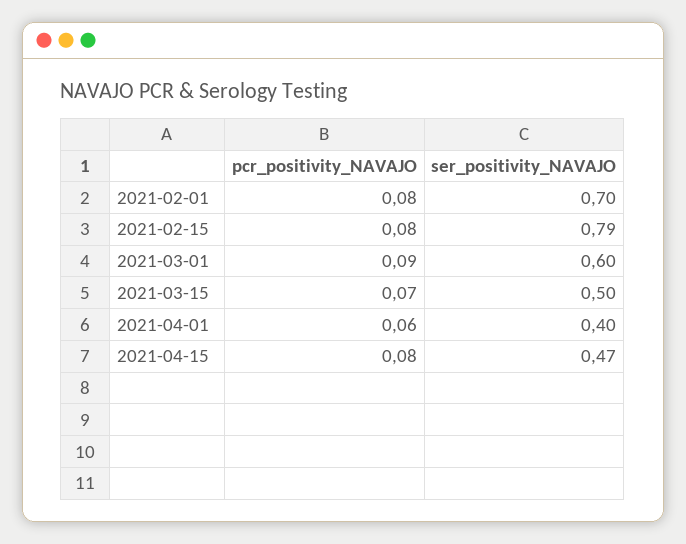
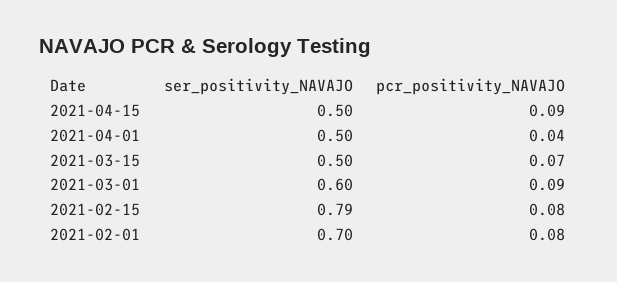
  {
    "pcr_positivity_NAVAJO": {
      "2021-02-01": 0.08,
      "2021-02-15": 0.08,
      "2021-03-01": 0.09,
      "2021-03-15": 0.07,
-     "2021-04-01": 0.06,
+     "2021-04-01": 0.04,
-     "2021-04-15": 0.08
+     "2021-04-15": 0.09
    },
    "ser_positivity_NAVAJO": {
      "2021-02-01": 0.7,
      "2021-02-15": 0.79,
      "2021-03-01": 0.6,
      "2021-03-15": 0.5,
-     "2021-04-01": 0.4,
+     "2021-04-01": 0.5,
-     "2021-04-15": 0.47
+     "2021-04-15": 0.5
    }
  }

